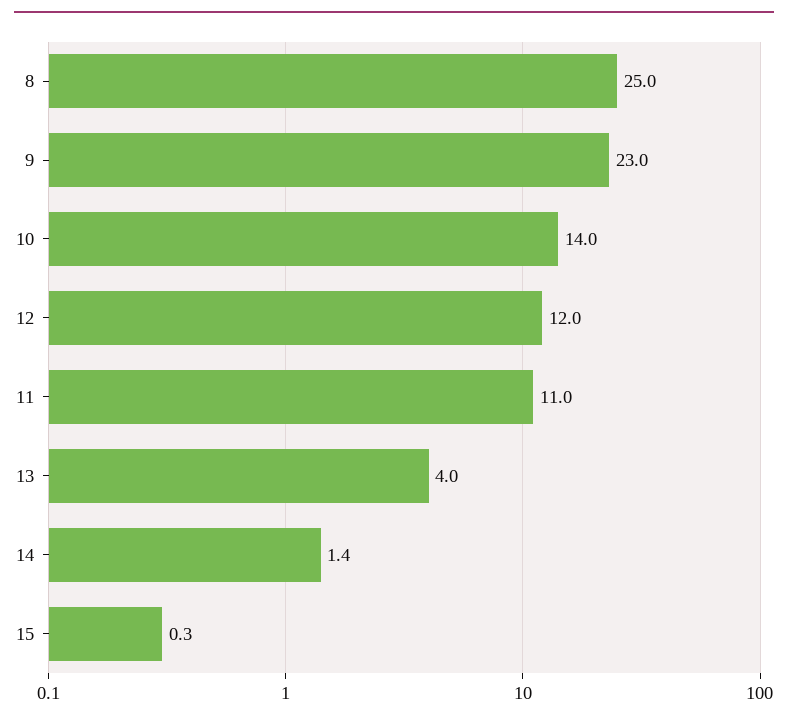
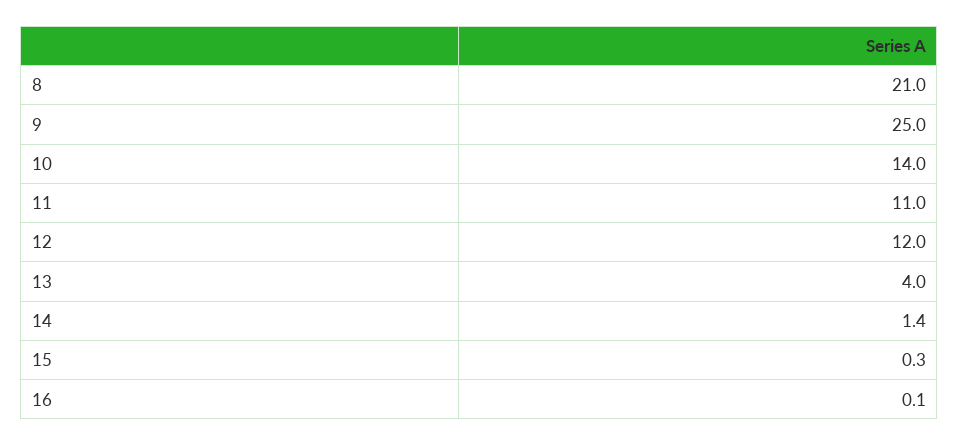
  {
-   "8": 25,
+   "8": 21,
-   "9": 23,
+   "9": 25,
    "10": 14,
    "12": 12,
    "11": 11,
    "13": 4,
    "14": 1.4,
-   "15": 0.3
+   "15": 0.3,
+   "16": 0.1
  }

